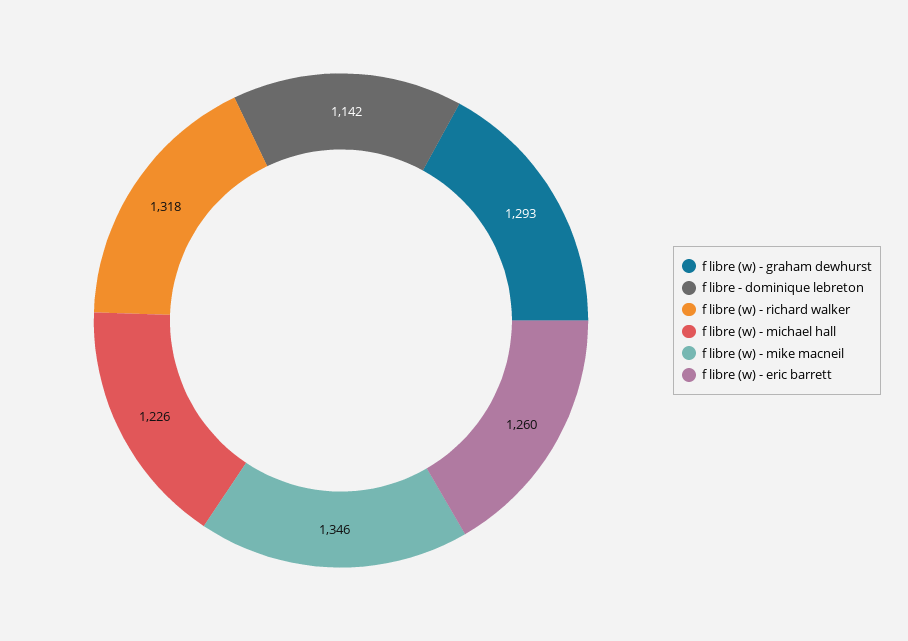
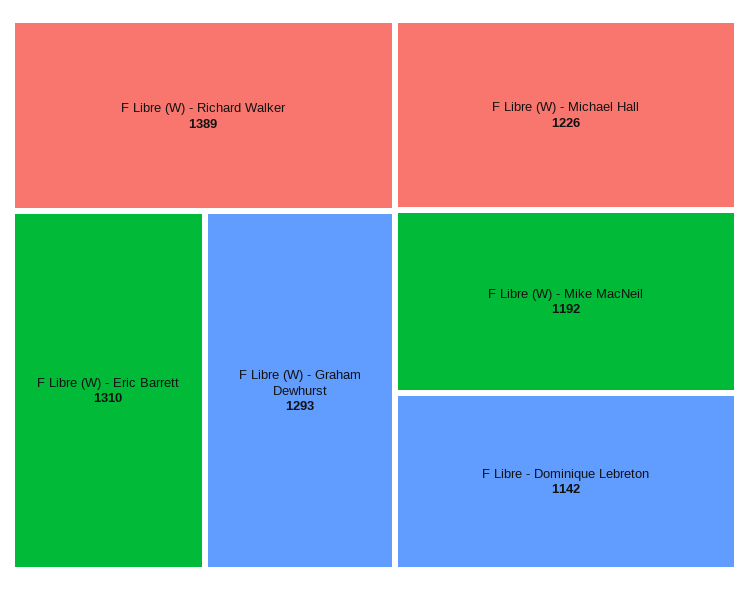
  {
    "f libre (w) - graham dewhurst": 1293,
    "f libre - dominique lebreton": 1142,
-   "f libre (w) - richard walker": 1318,
+   "f libre (w) - richard walker": 1389,
    "f libre (w) - michael hall": 1226,
-   "f libre (w) - mike macneil": 1346,
+   "f libre (w) - mike macneil": 1192,
-   "f libre (w) - eric barrett": 1260
+   "f libre (w) - eric barrett": 1310
  }

